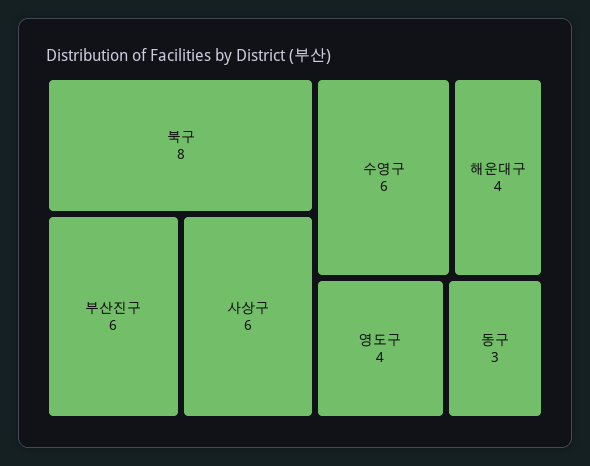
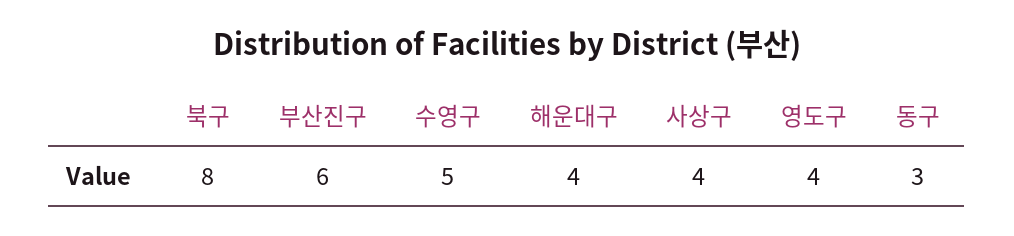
  {
    "북구": 8,
    "부산진구": 6,
-   "사상구": 6,
+   "사상구": 4,
-   "수영구": 6,
+   "수영구": 5,
    "해운대구": 4,
    "영도구": 4,
    "동구": 3
  }

